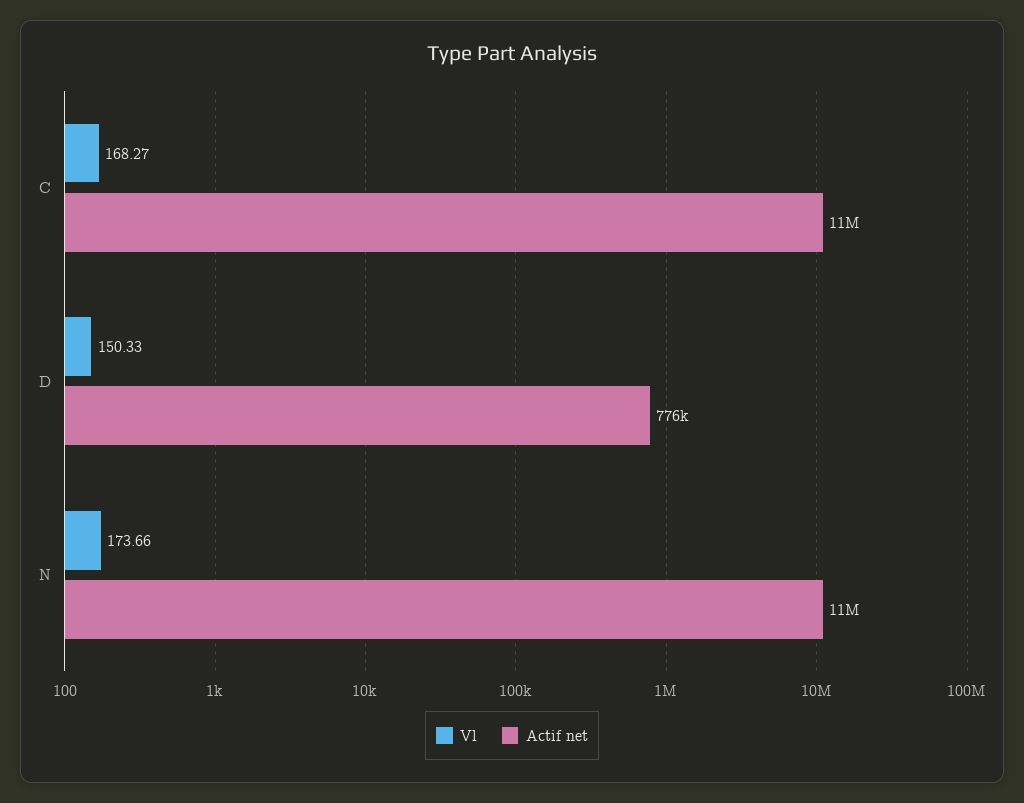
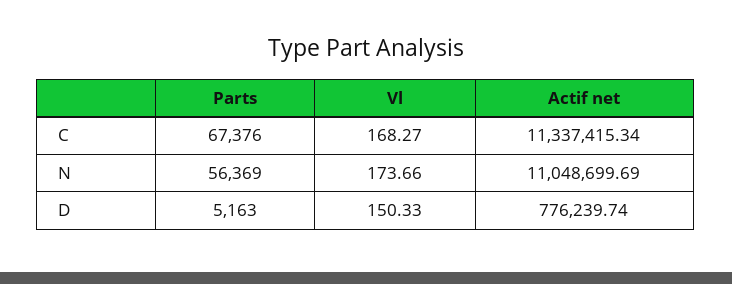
  {
    "Vl": {
      "C": 168.27,
      "D": 150.33,
      "N": 173.66
    },
    "Actif net": {
      "C": 11337415.34,
      "D": 776239.74,
      "N": 11048699.69
-   }
+   },
+   "Parts": {
+     "C": 67376,
+     "N": 56369,
+     "D": 5163
+   }
  }

